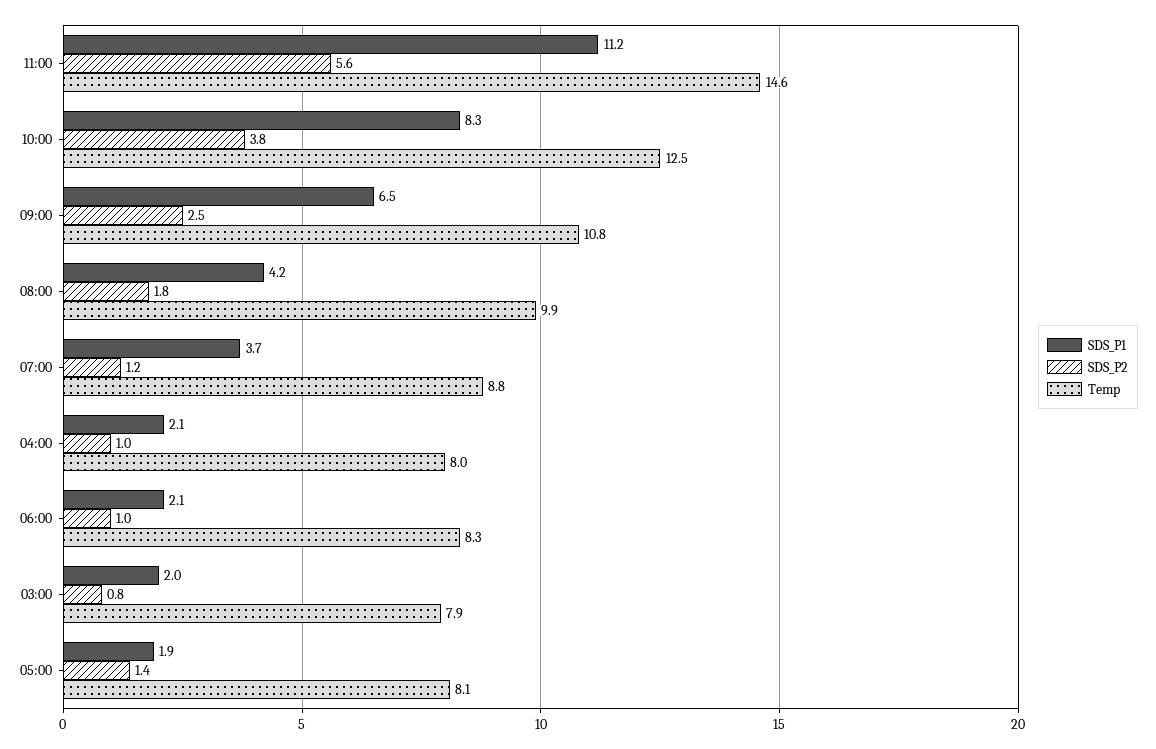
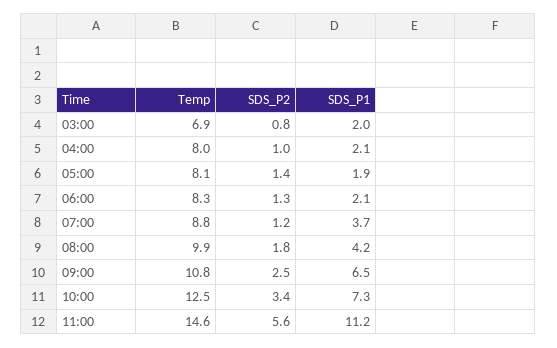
  {
    "SDS_P1": {
      "11:00": 11.2,
-     "10:00": 8.3,
+     "10:00": 7.3,
      "09:00": 6.5,
      "08:00": 4.2,
      "07:00": 3.7,
      "04:00": 2.1,
      "06:00": 2.1,
      "03:00": 2,
      "05:00": 1.9
    },
    "SDS_P2": {
      "11:00": 5.6,
-     "10:00": 3.8,
+     "10:00": 3.4,
      "09:00": 2.5,
      "08:00": 1.8,
      "07:00": 1.2,
      "04:00": 1,
-     "06:00": 1,
+     "06:00": 1.3,
      "03:00": 0.8,
      "05:00": 1.4
    },
    "Temp": {
      "11:00": 14.6,
      "10:00": 12.5,
      "09:00": 10.8,
      "08:00": 9.9,
      "07:00": 8.8,
      "04:00": 8,
      "06:00": 8.3,
-     "03:00": 7.9,
+     "03:00": 6.9,
      "05:00": 8.1
    }
  }

